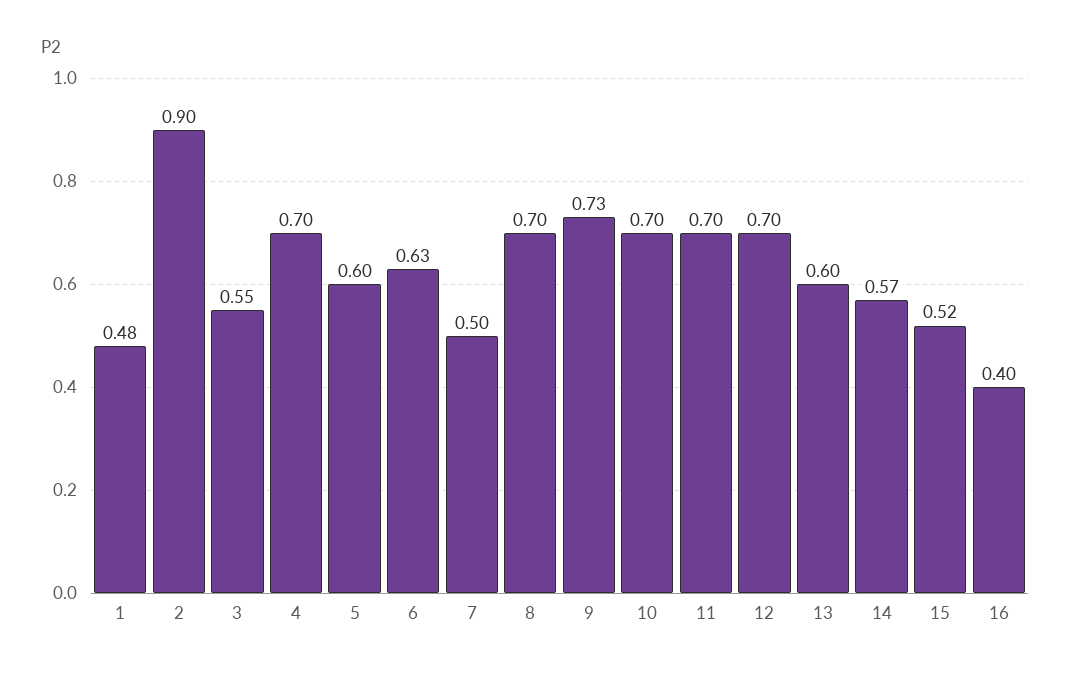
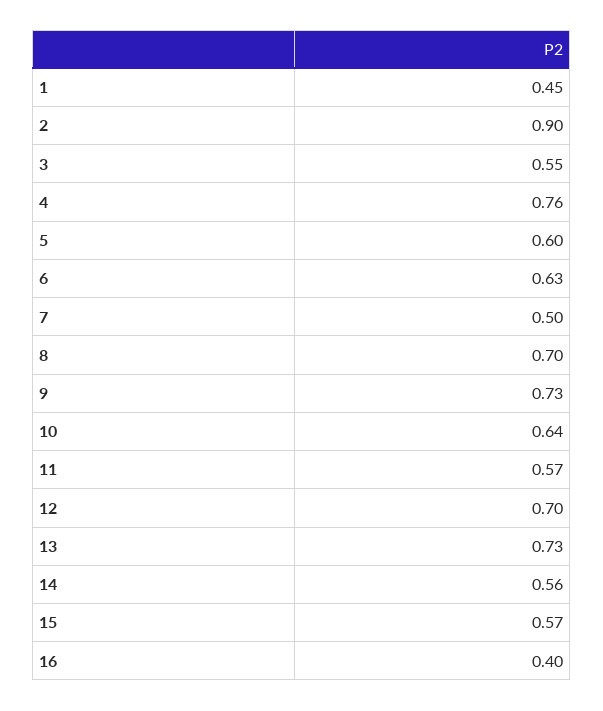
  {
-   "1": 0.48,
+   "1": 0.45,
    "2": 0.9,
    "3": 0.55,
-   "4": 0.7,
+   "4": 0.76,
    "5": 0.6,
    "6": 0.63,
    "7": 0.5,
    "8": 0.7,
    "9": 0.73,
-   "10": 0.7,
+   "10": 0.64,
-   "11": 0.7,
+   "11": 0.57,
    "12": 0.7,
-   "13": 0.6,
+   "13": 0.73,
-   "14": 0.57,
+   "14": 0.56,
-   "15": 0.52,
+   "15": 0.57,
    "16": 0.4
  }

